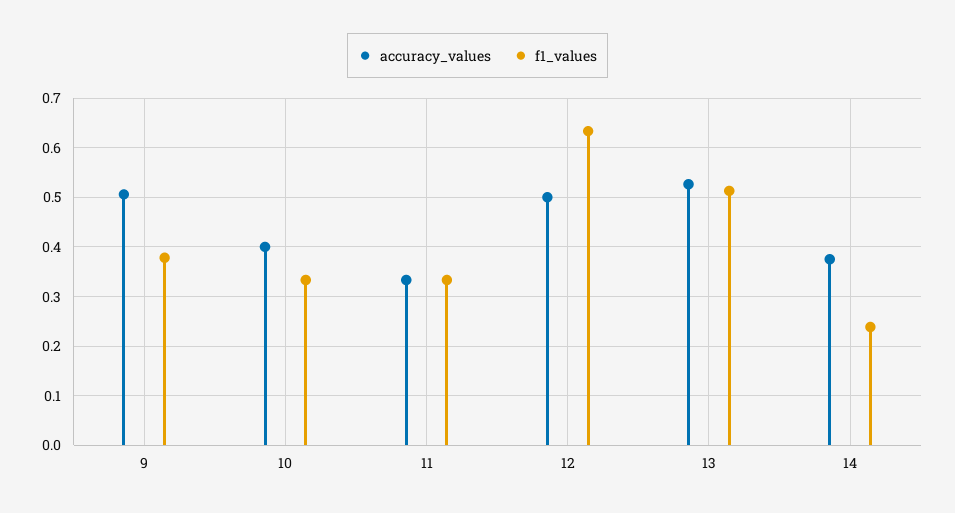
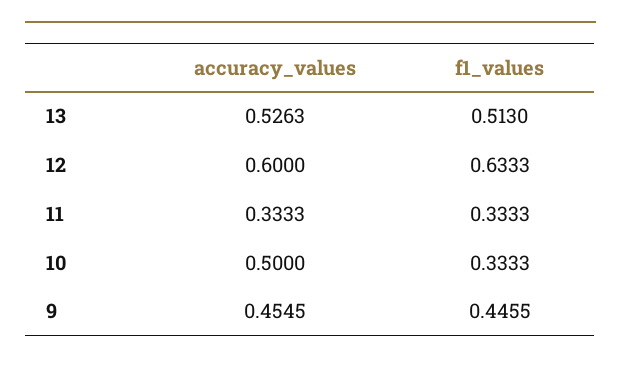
  {
    "accuracy_values": {
-     "9": 0.5,
+     "9": 0.4545,
-     "10": 0.4,
+     "10": 0.5,
      "11": 0.3333,
-     "12": 0.5,
+     "12": 0.6,
-     "13": 0.5263,
+     "13": 0.5263
-     "14": 0.38
    },
    "f1_values": {
-     "9": 0.38,
+     "9": 0.4455,
      "10": 0.3333,
      "11": 0.3333,
      "12": 0.6333,
-     "13": 0.513,
+     "13": 0.513
-     "14": 0.24
    }
  }

